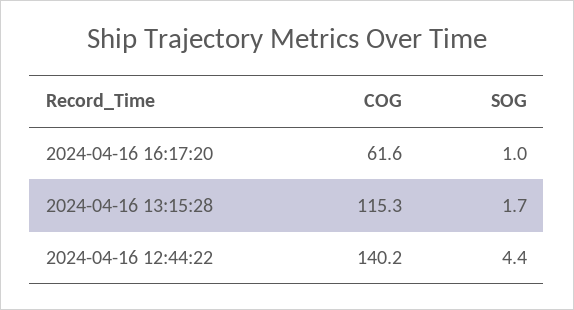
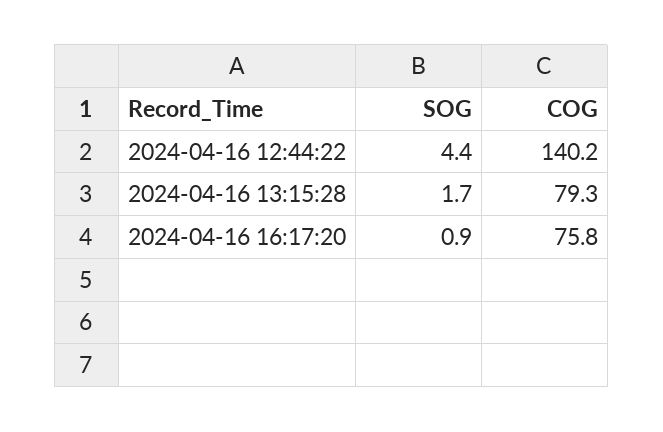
  {
    "COG": {
-     "2024-04-16 16:17:20": 61.6,
+     "2024-04-16 16:17:20": 75.8,
-     "2024-04-16 13:15:28": 115.3,
+     "2024-04-16 13:15:28": 79.3,
      "2024-04-16 12:44:22": 140.2
    },
    "SOG": {
-     "2024-04-16 16:17:20": 1,
+     "2024-04-16 16:17:20": 0.9,
      "2024-04-16 13:15:28": 1.7,
      "2024-04-16 12:44:22": 4.4
    }
  }

